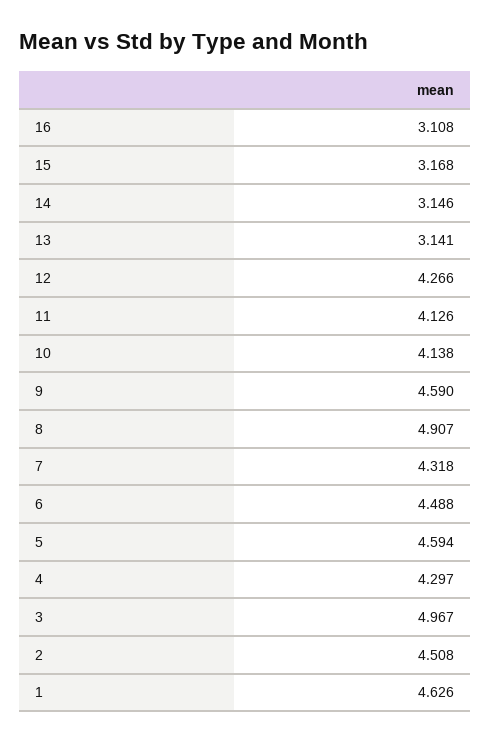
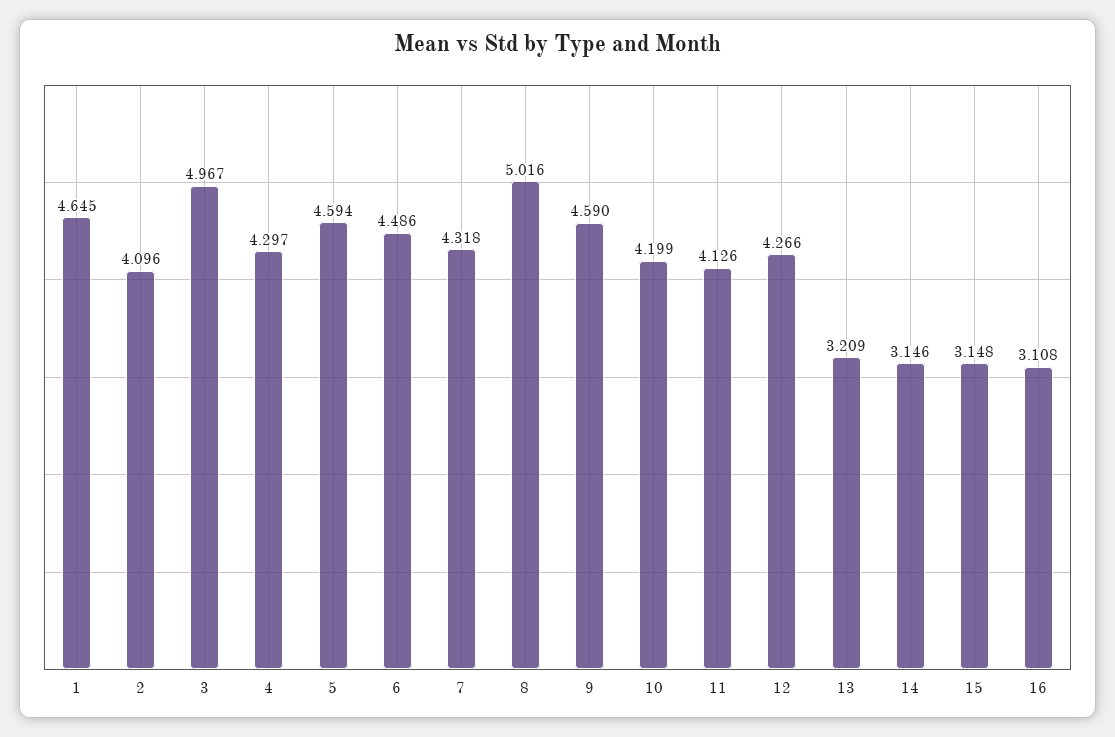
  {
    "16": 3.108,
-   "15": 3.168,
+   "15": 3.148,
    "14": 3.146,
-   "13": 3.141,
+   "13": 3.209,
    "12": 4.266,
    "11": 4.126,
-   "10": 4.138,
+   "10": 4.199,
    "9": 4.59,
-   "8": 4.907,
+   "8": 5.016,
    "7": 4.318,
-   "6": 4.488,
+   "6": 4.486,
    "5": 4.594,
    "4": 4.297,
    "3": 4.967,
-   "2": 4.508,
+   "2": 4.096,
-   "1": 4.626
+   "1": 4.645
  }

